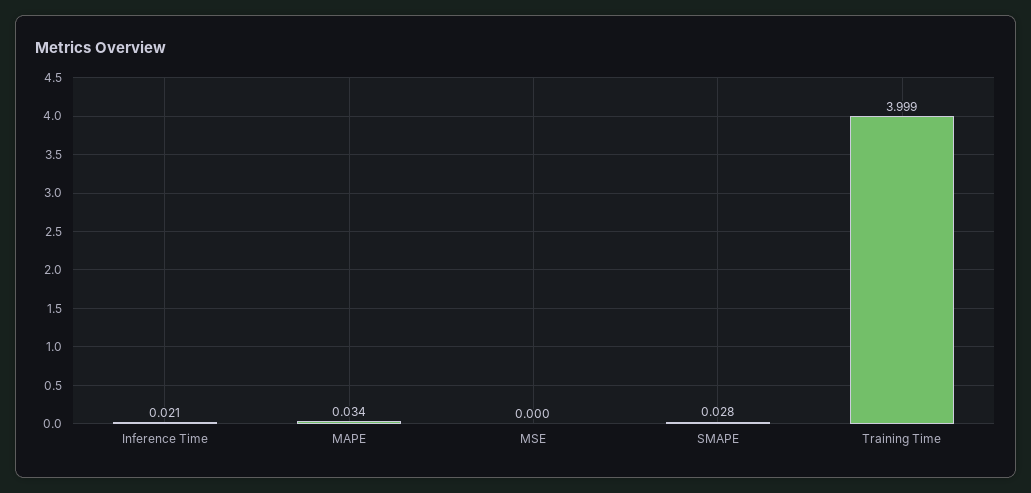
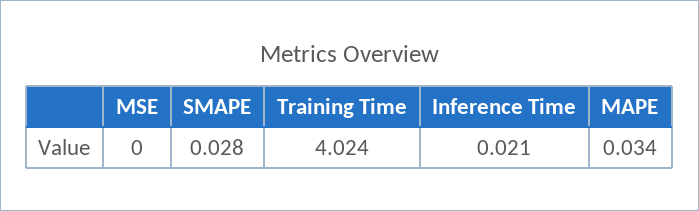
  {
    "Inference Time": 0.021,
    "MAPE": 0.034,
    "MSE": 0,
    "SMAPE": 0.028,
-   "Training Time": 3.999
+   "Training Time": 4.024
  }

